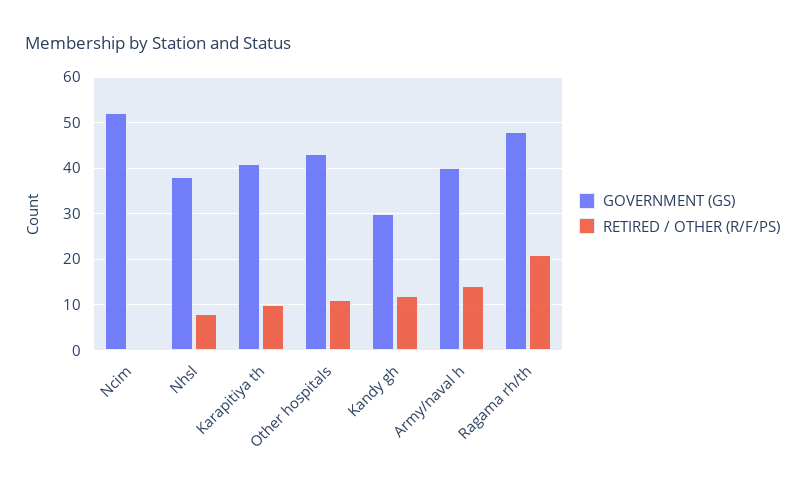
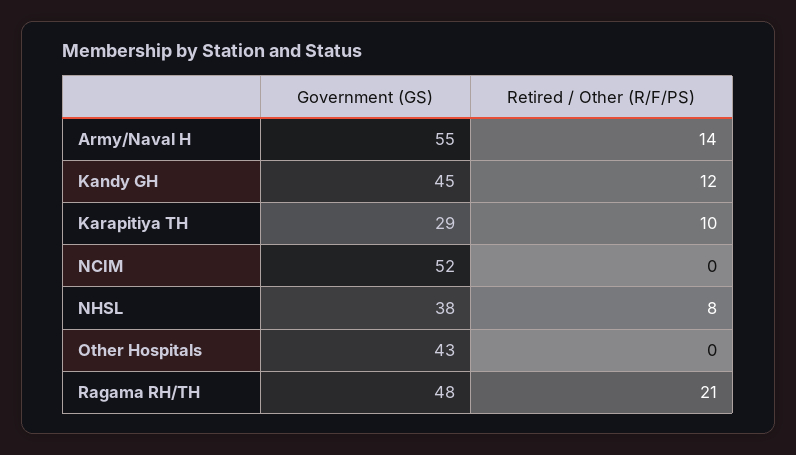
  {
    "GOVERNMENT (GS)": {
      "Ncim": 52,
      "Nhsl": 38,
-     "Karapitiya th": 40,
+     "Karapitiya th": 29,
      "Other hospitals": 43,
-     "Kandy gh": 30,
+     "Kandy gh": 45,
-     "Army/naval h": 40,
+     "Army/naval h": 55,
      "Ragama rh/th": 48
    },
    "RETIRED / OTHER (R/F/PS)": {
      "Ncim": 0,
      "Nhsl": 8,
      "Karapitiya th": 10,
-     "Other hospitals": 10,
+     "Other hospitals": 0,
      "Kandy gh": 12,
      "Army/naval h": 14,
      "Ragama rh/th": 21
    }
  }

